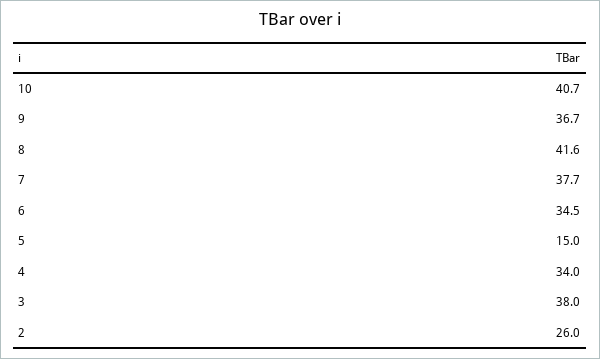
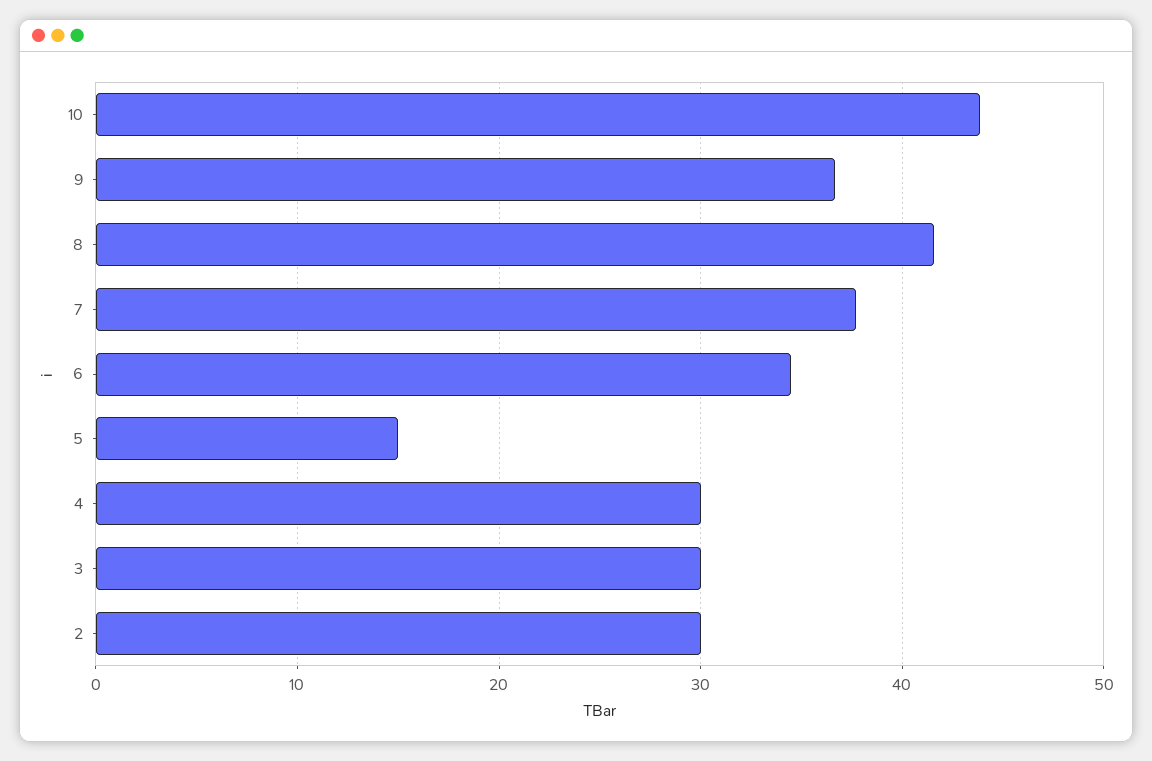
  {
-   "10": 40.7,
+   "10": 44,
    "9": 36.7,
    "8": 41.6,
    "7": 37.7,
    "6": 34.5,
    "5": 15,
-   "4": 34,
+   "4": 30,
-   "3": 38,
+   "3": 30,
-   "2": 26
+   "2": 30
  }

